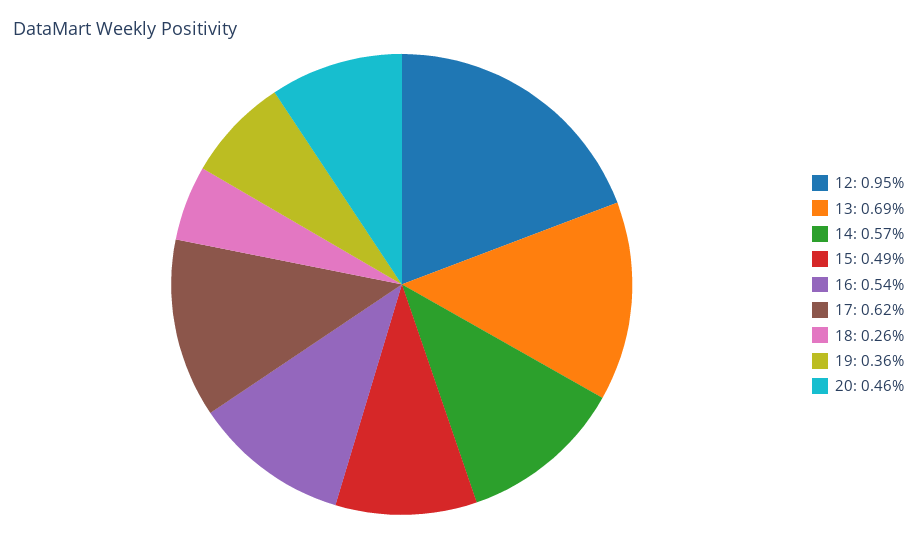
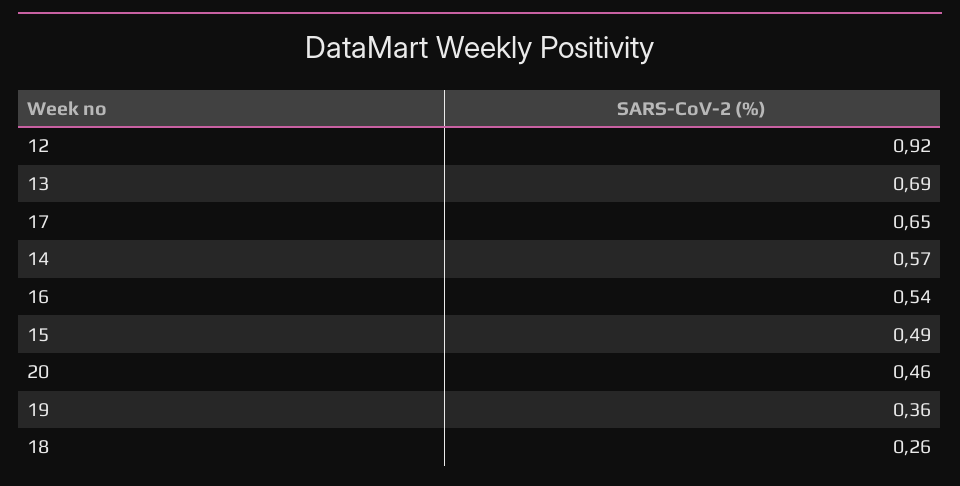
  {
-   "12": 0.95,
+   "12": 0.92,
    "13": 0.69,
    "14": 0.57,
    "15": 0.49,
    "16": 0.54,
-   "17": 0.62,
+   "17": 0.65,
    "18": 0.26,
    "19": 0.36,
    "20": 0.46
  }

